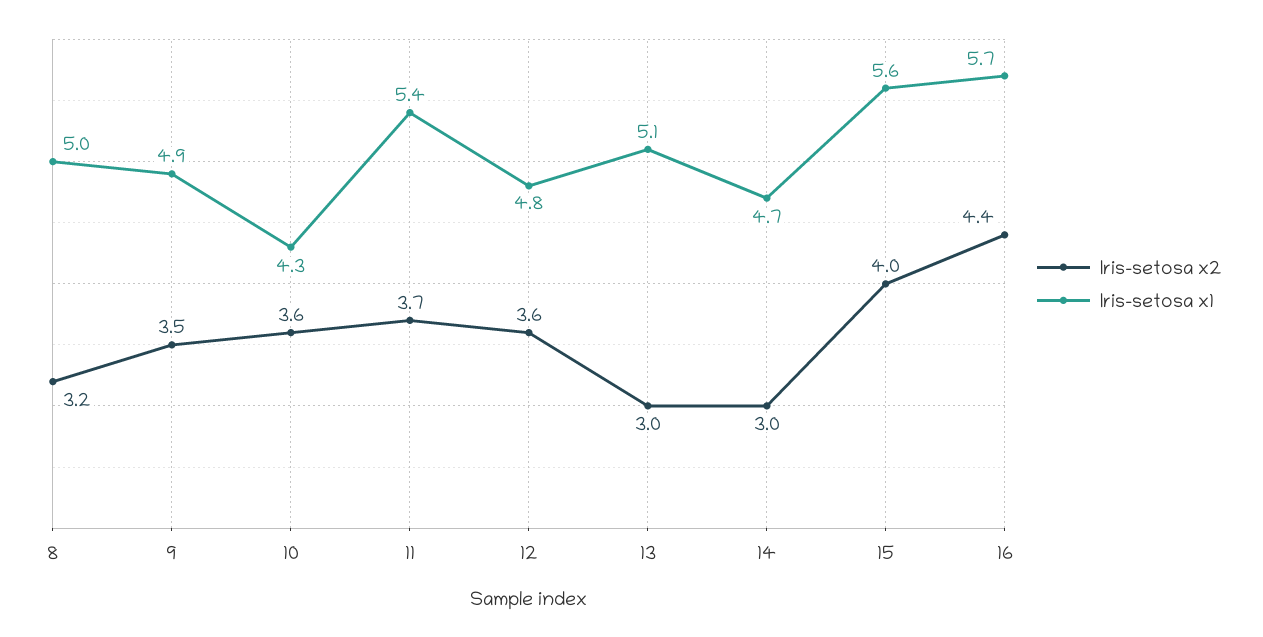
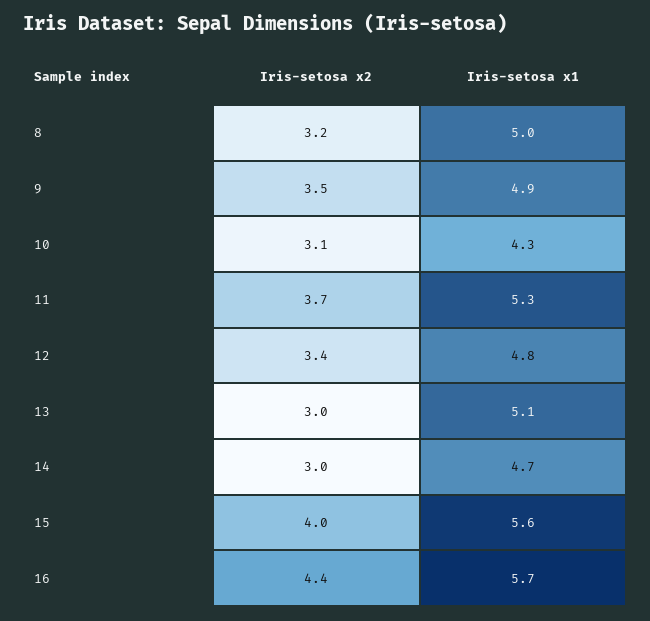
  {
    "Iris-setosa x2": {
      "8": 3.2,
      "9": 3.5,
-     "10": 3.6,
+     "10": 3.1,
      "11": 3.7,
-     "12": 3.6,
+     "12": 3.4,
      "13": 3,
      "14": 3,
      "15": 4,
      "16": 4.4
    },
    "Iris-setosa x1": {
      "8": 5,
      "9": 4.9,
      "10": 4.3,
-     "11": 5.4,
+     "11": 5.3,
      "12": 4.8,
      "13": 5.1,
      "14": 4.7,
      "15": 5.6,
      "16": 5.7
    }
  }

